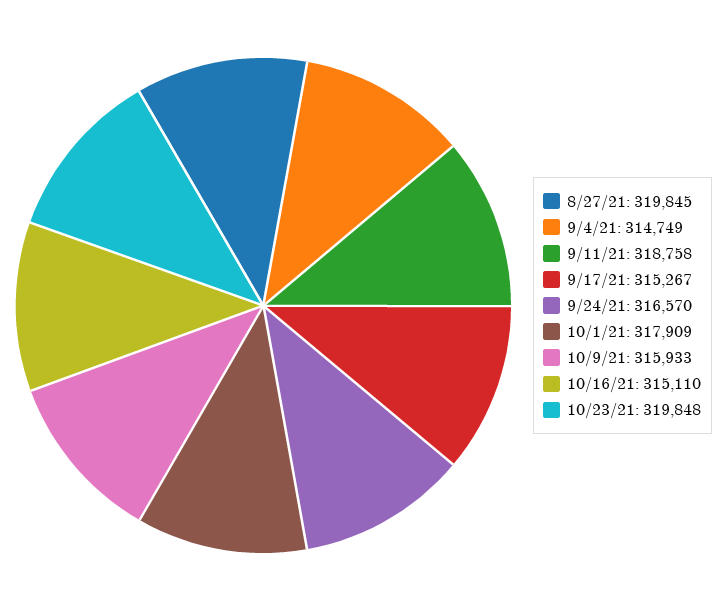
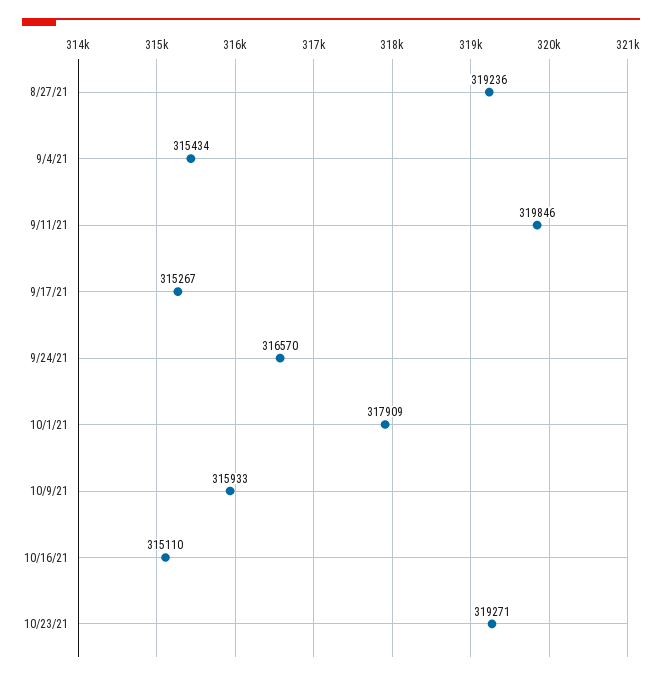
  {
-   "8/27/21": 319845,
+   "8/27/21": 319236,
-   "9/4/21": 314749,
+   "9/4/21": 315434,
-   "9/11/21": 318758,
+   "9/11/21": 319846,
    "9/17/21": 315267,
    "9/24/21": 316570,
    "10/1/21": 317909,
    "10/9/21": 315933,
    "10/16/21": 315110,
-   "10/23/21": 319848
+   "10/23/21": 319271
  }

